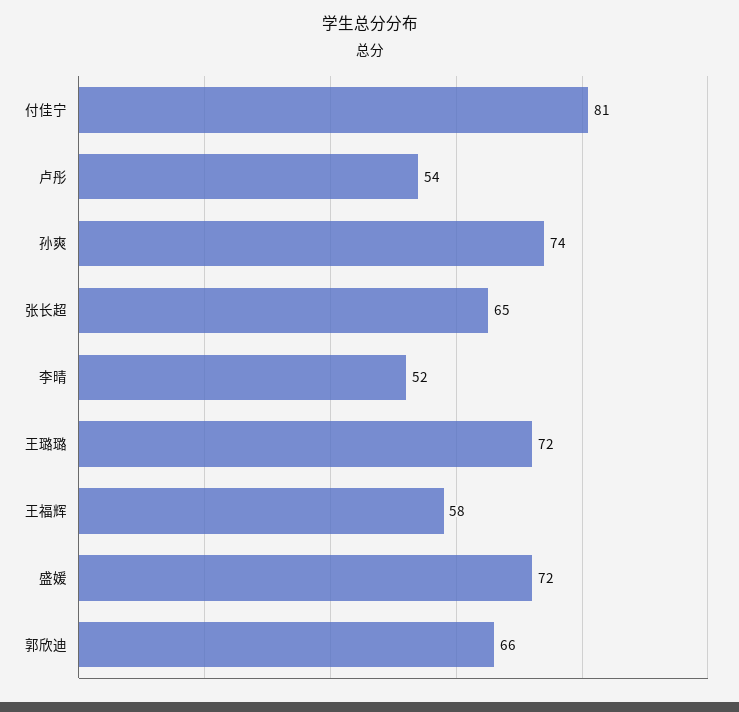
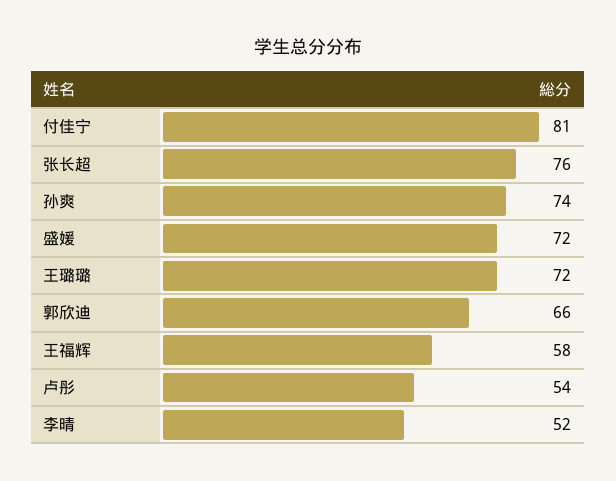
  {
    "付佳宁": 81,
    "卢彤": 54,
    "孙爽": 74,
-   "张长超": 65,
+   "张长超": 76,
    "李晴": 52,
    "王璐璐": 72,
    "王福辉": 58,
    "盛媛": 72,
    "郭欣迪": 66
  }

